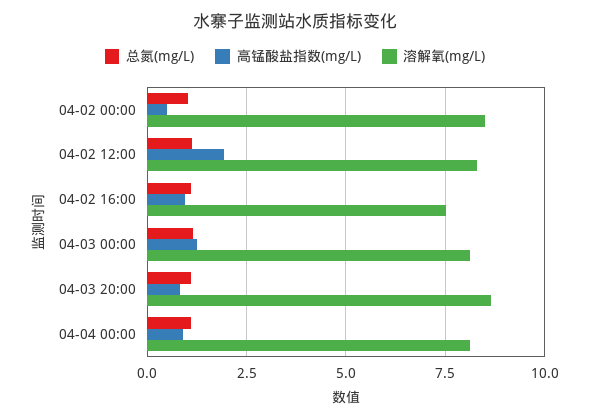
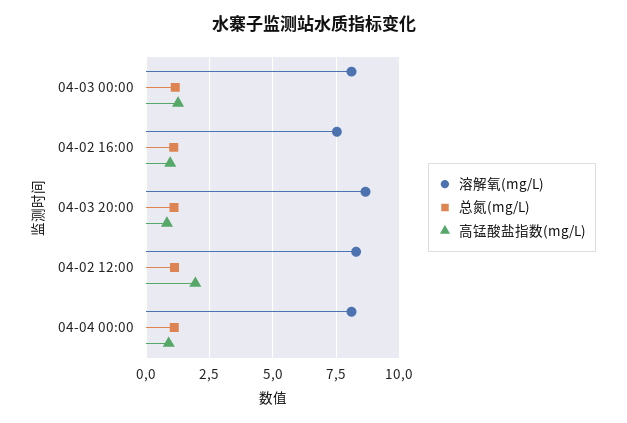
  {
    "总氮(mg/L)": {
-     "04-02 00:00": 1,
      "04-02 12:00": 1,
      "04-02 16:00": 1,
      "04-03 00:00": 1.25,
      "04-03 20:00": 1,
      "04-04 00:00": 1
    },
    "高锰酸盐指数(mg/L)": {
-     "04-02 00:00": 0.5,
      "04-02 12:00": 2,
      "04-02 16:00": 1,
      "04-03 00:00": 1.25,
      "04-03 20:00": 0.75,
      "04-04 00:00": 1
    },
    "溶解氧(mg/L)": {
-     "04-02 00:00": 8.5,
      "04-02 12:00": 8.25,
      "04-02 16:00": 7.5,
      "04-03 00:00": 8,
      "04-03 20:00": 8.75,
      "04-04 00:00": 8
    }
  }

